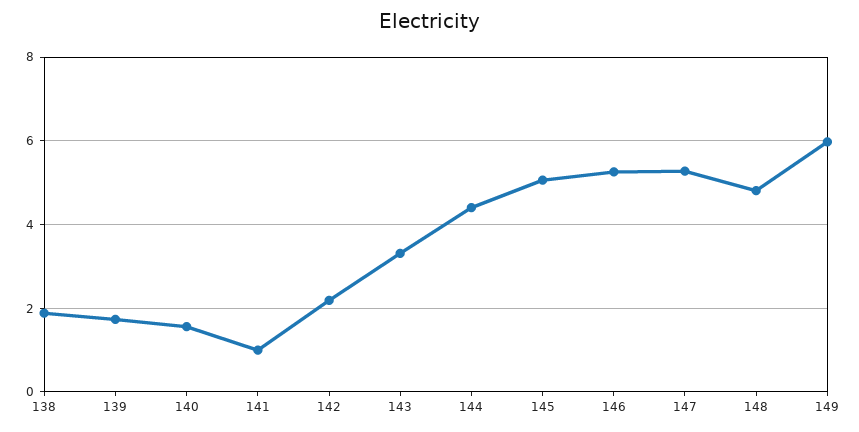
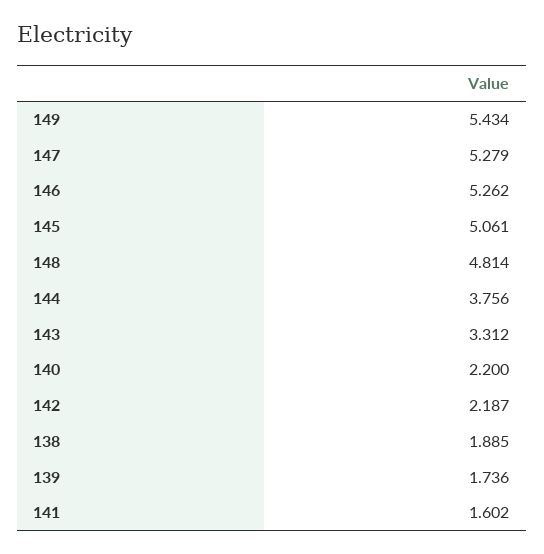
  {
    "138": 1.885,
    "139": 1.736,
-   "140": 1.6,
+   "140": 2.2,
-   "141": 1,
+   "141": 1.602,
    "142": 2.187,
    "143": 3.312,
-   "144": 4.4,
+   "144": 3.756,
    "145": 5.061,
    "146": 5.262,
    "147": 5.279,
    "148": 4.814,
-   "149": 6
+   "149": 5.434
  }

